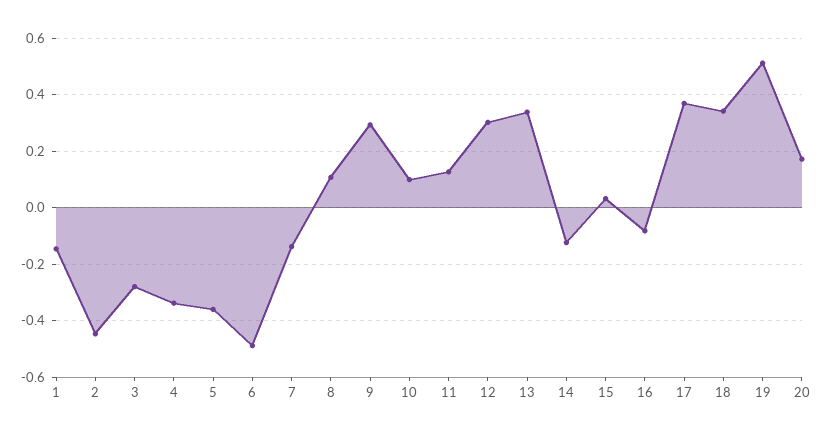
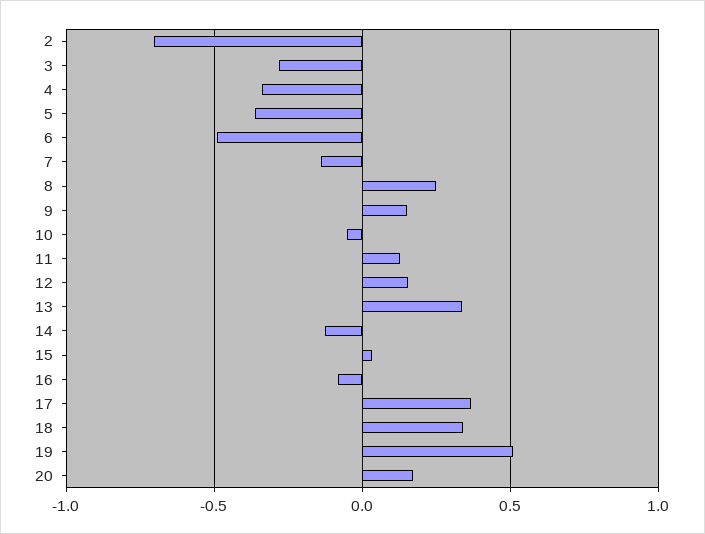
  {
-   "1": -0.15,
-   "2": -0.45,
+   "2": -0.7,
    "3": -0.275,
    "4": -0.35,
    "5": -0.35,
    "6": -0.5,
    "7": -0.15,
-   "8": 0.1,
+   "8": 0.25,
-   "9": 0.3,
+   "9": 0.15,
-   "10": 0.1,
+   "10": -0.05,
    "11": 0.125,
-   "12": 0.3,
+   "12": 0.15,
    "13": 0.35,
    "14": -0.125,
    "15": 0.025,
    "16": -0.075,
    "17": 0.375,
    "18": 0.35,
    "19": 0.5,
    "20": 0.175
  }

